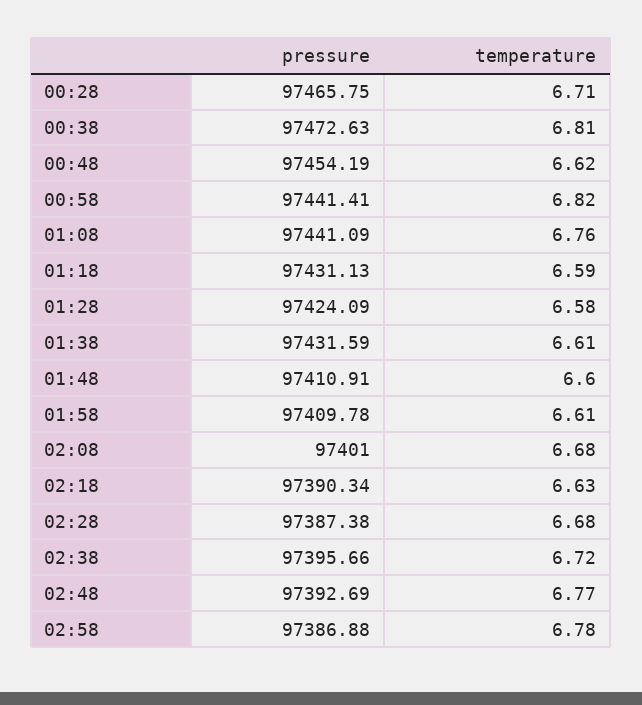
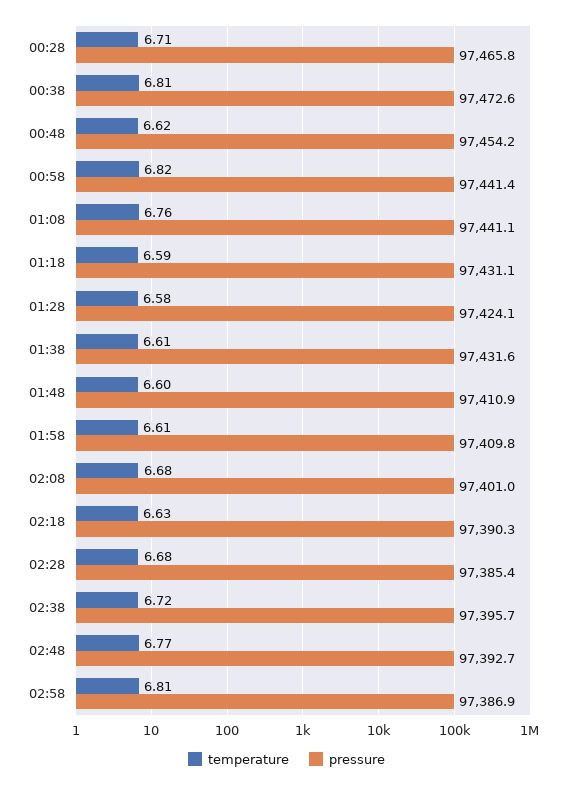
  {
    "pressure": {
      "00:28": 97465.75,
      "00:38": 97472.63,
      "00:48": 97454.19,
      "00:58": 97441.41,
      "01:08": 97441.09,
      "01:18": 97431.13,
      "01:28": 97424.09,
      "01:38": 97431.59,
      "01:48": 97410.91,
      "01:58": 97409.78,
      "02:08": 97401,
      "02:18": 97390.34,
-     "02:28": 97387.38,
+     "02:28": 97385.4,
      "02:38": 97395.66,
      "02:48": 97392.69,
      "02:58": 97386.88
    },
    "temperature": {
      "00:28": 6.71,
      "00:38": 6.81,
      "00:48": 6.62,
      "00:58": 6.82,
      "01:08": 6.76,
      "01:18": 6.59,
      "01:28": 6.58,
      "01:38": 6.61,
      "01:48": 6.6,
      "01:58": 6.61,
      "02:08": 6.68,
      "02:18": 6.63,
      "02:28": 6.68,
      "02:38": 6.72,
      "02:48": 6.77,
-     "02:58": 6.78
+     "02:58": 6.81
    }
  }

